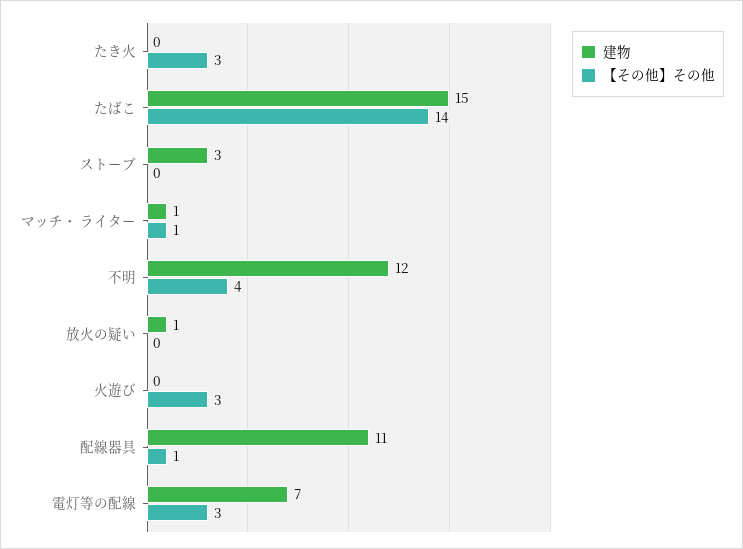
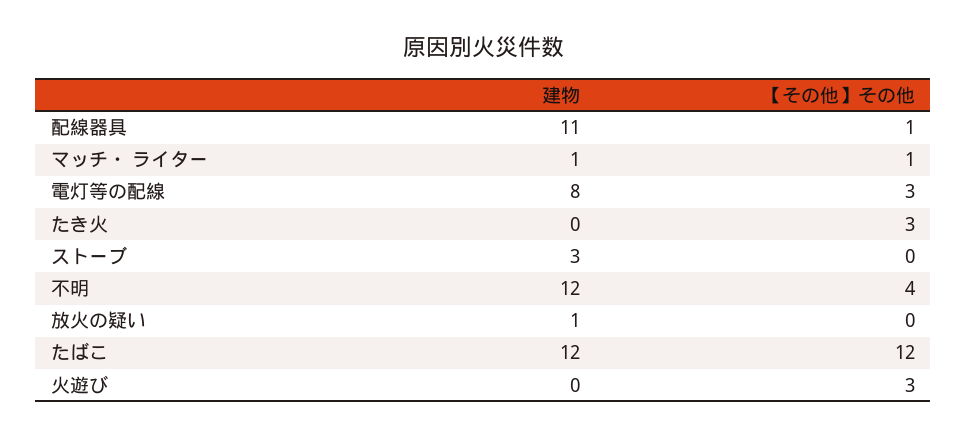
  {
    "建物": {
      "たき火": 0,
-     "たばこ": 15,
+     "たばこ": 12,
      "ストーブ": 3,
      "マッチ・ ライター": 1,
      "不明": 12,
      "放火の疑い": 1,
      "火遊び": 0,
      "配線器具": 11,
-     "電灯等の配線": 7
+     "電灯等の配線": 8
    },
    "【その他】その他": {
      "たき火": 3,
-     "たばこ": 14,
+     "たばこ": 12,
      "ストーブ": 0,
      "マッチ・ ライター": 1,
      "不明": 4,
      "放火の疑い": 0,
      "火遊び": 3,
      "配線器具": 1,
      "電灯等の配線": 3
    }
  }

